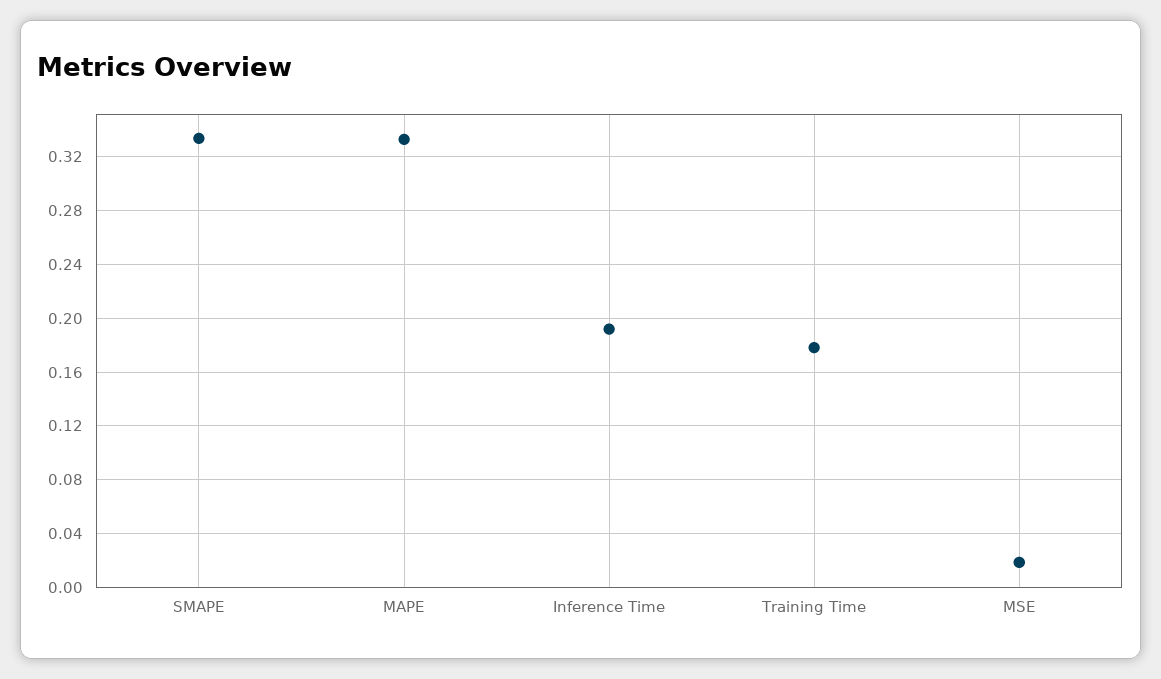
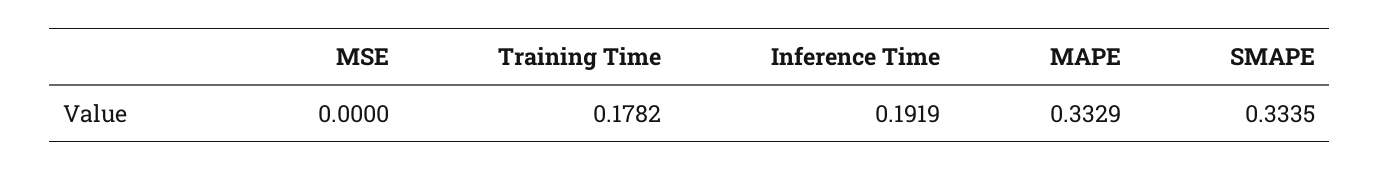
  {
    "SMAPE": 0.3335,
    "MAPE": 0.3329,
    "Inference Time": 0.1919,
    "Training Time": 0.1782,
-   "MSE": 0.02
+   "MSE": 0
  }

